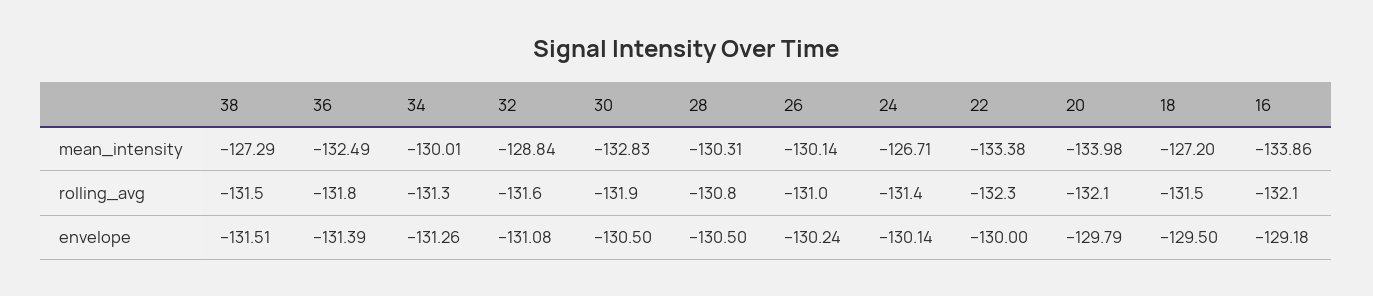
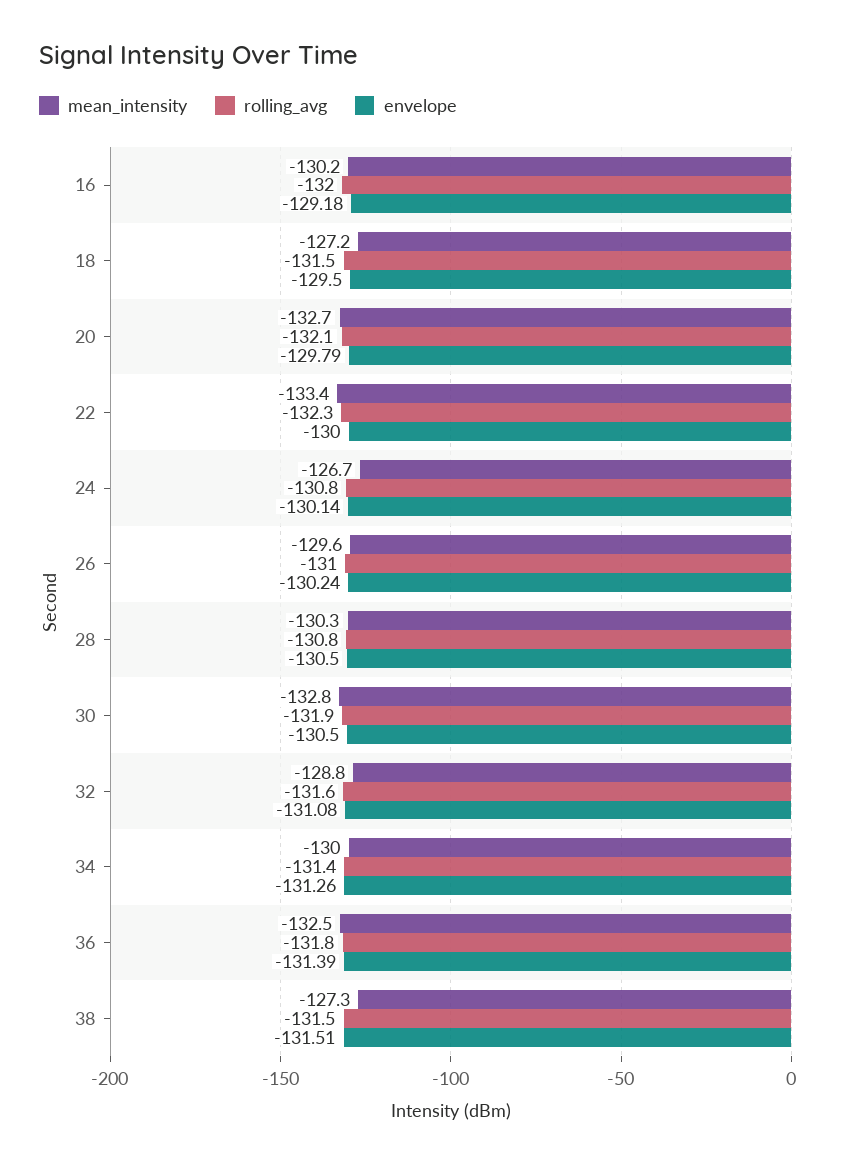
  {
    "mean_intensity": {
      "38": -127.29,
      "36": -132.49,
      "34": -130.01,
      "32": -128.84,
      "30": -132.83,
      "28": -130.31,
-     "26": -130.14,
+     "26": -129.6,
      "24": -126.71,
      "22": -133.38,
-     "20": -133.98,
+     "20": -132.7,
      "18": -127.2,
-     "16": -133.86
+     "16": -130.2
    },
    "rolling_avg": {
      "38": -131.5,
      "36": -131.8,
-     "34": -131.3,
+     "34": -131.4,
      "32": -131.6,
      "30": -131.9,
      "28": -130.8,
      "26": -131,
-     "24": -131.4,
+     "24": -130.8,
      "22": -132.3,
      "20": -132.1,
      "18": -131.5,
-     "16": -132.1
+     "16": -132
    },
    "envelope": {
      "38": -131.51,
      "36": -131.39,
      "34": -131.26,
      "32": -131.08,
      "30": -130.5,
      "28": -130.5,
      "26": -130.24,
      "24": -130.14,
      "22": -130,
      "20": -129.79,
      "18": -129.5,
      "16": -129.18
    }
  }

